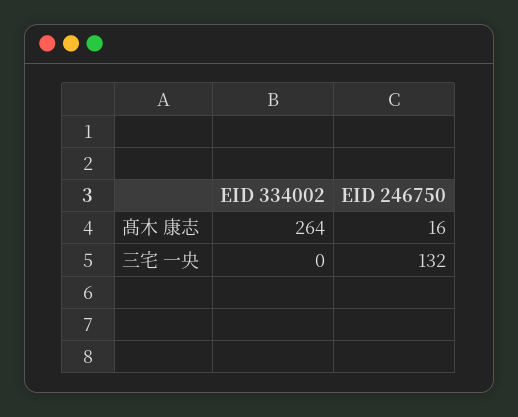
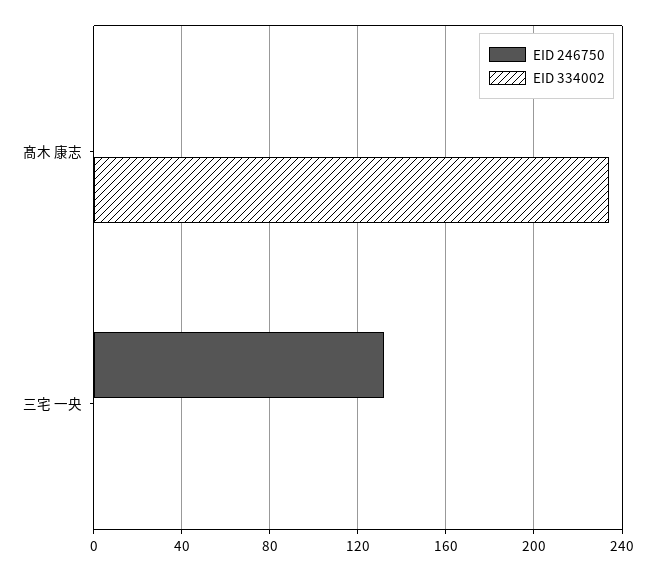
  {
    "EID 334002": {
-     "髙木 康志": 264,
+     "髙木 康志": 235,
      "三宅 一央": 0
    },
    "EID 246750": {
-     "髙木 康志": 16,
+     "髙木 康志": 0,
      "三宅 一央": 132
    }
  }

